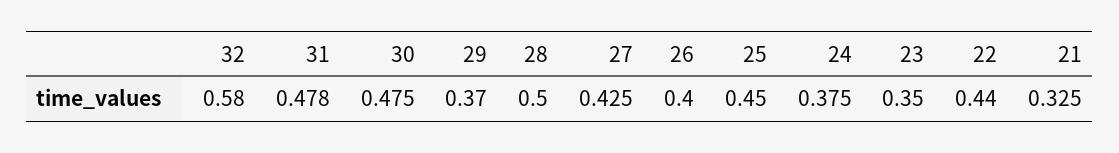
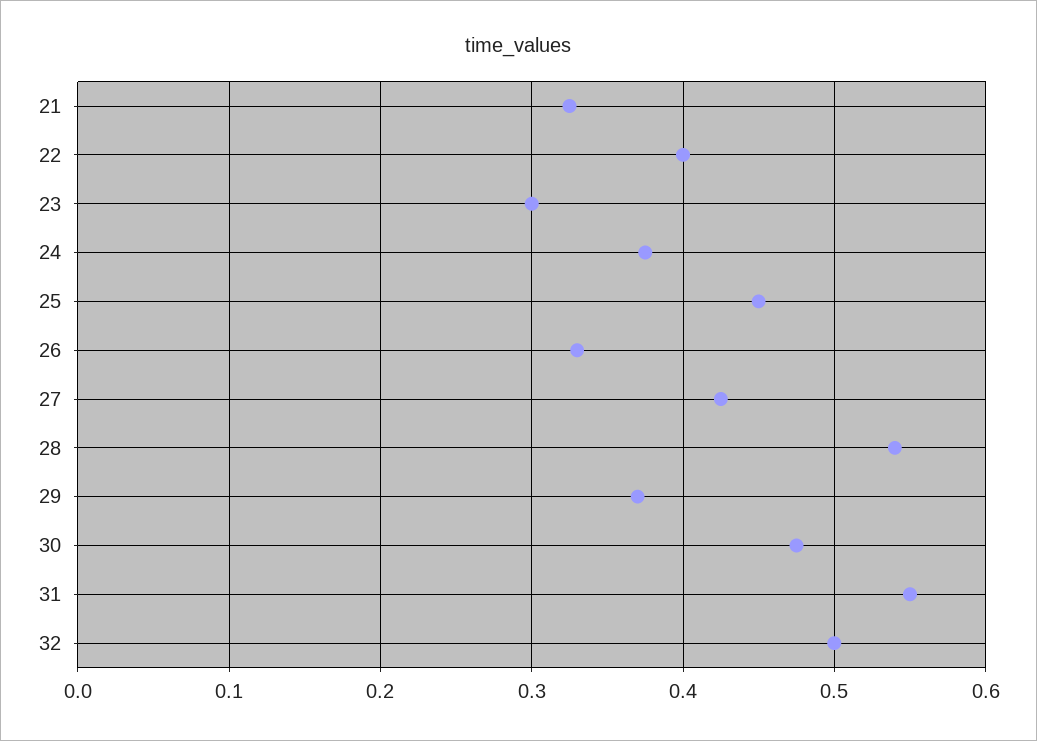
  {
-   "32": 0.58,
+   "32": 0.5,
-   "31": 0.478,
+   "31": 0.55,
    "30": 0.475,
    "29": 0.37,
-   "28": 0.5,
+   "28": 0.54,
    "27": 0.425,
-   "26": 0.4,
+   "26": 0.33,
    "25": 0.45,
    "24": 0.375,
-   "23": 0.35,
+   "23": 0.3,
-   "22": 0.44,
+   "22": 0.4,
    "21": 0.325
  }

